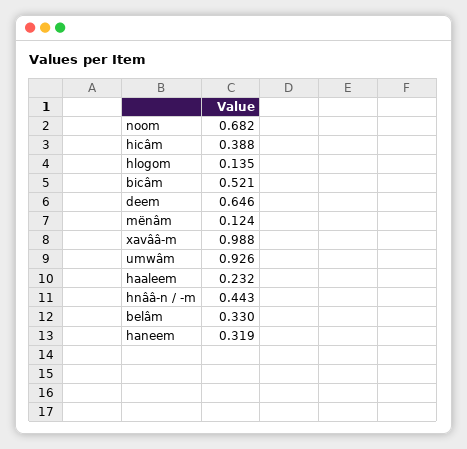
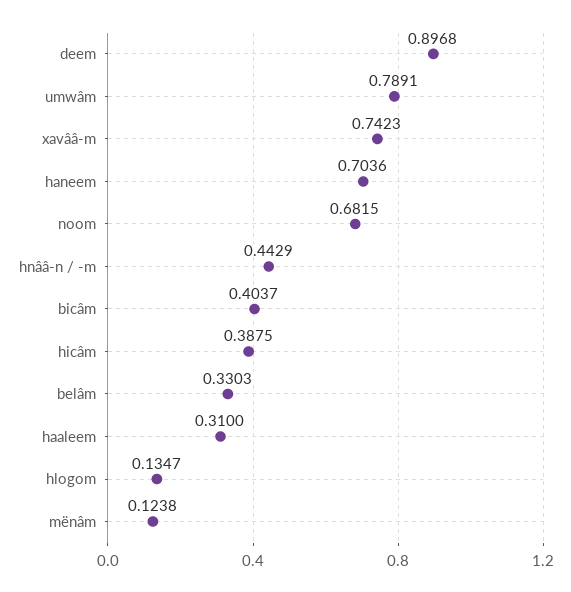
  {
    "noom": 0.6815,
    "hicâm": 0.3875,
    "hlogom": 0.1347,
-   "bicâm": 0.521,
+   "bicâm": 0.4037,
-   "deem": 0.646,
+   "deem": 0.8968,
    "mënâm": 0.1238,
-   "xavââ-m": 0.988,
+   "xavââ-m": 0.7423,
-   "umwâm": 0.926,
+   "umwâm": 0.7891,
-   "haaleem": 0.232,
+   "haaleem": 0.31,
    "hnââ-n / -m": 0.4429,
    "belâm": 0.3303,
-   "haneem": 0.319
+   "haneem": 0.7036
  }

